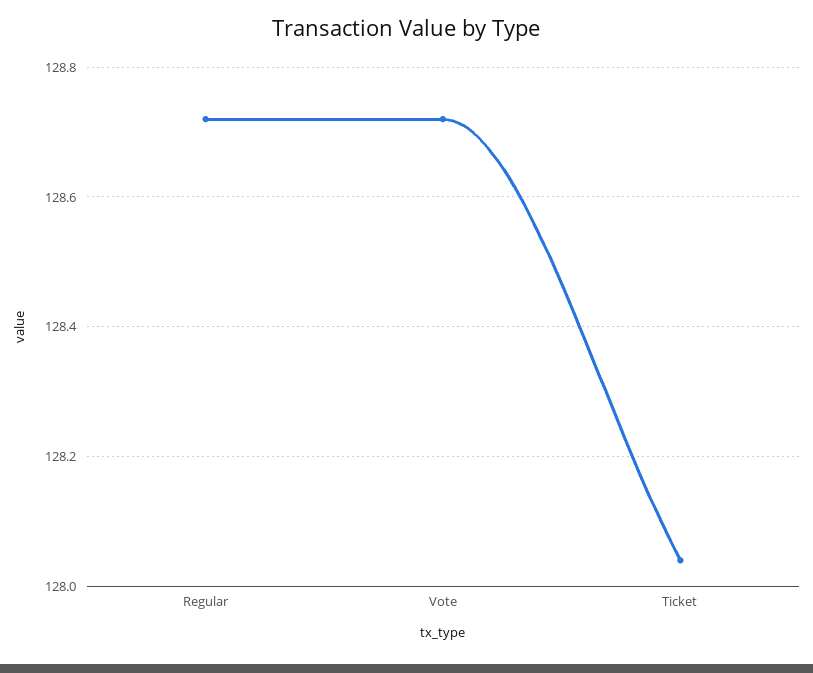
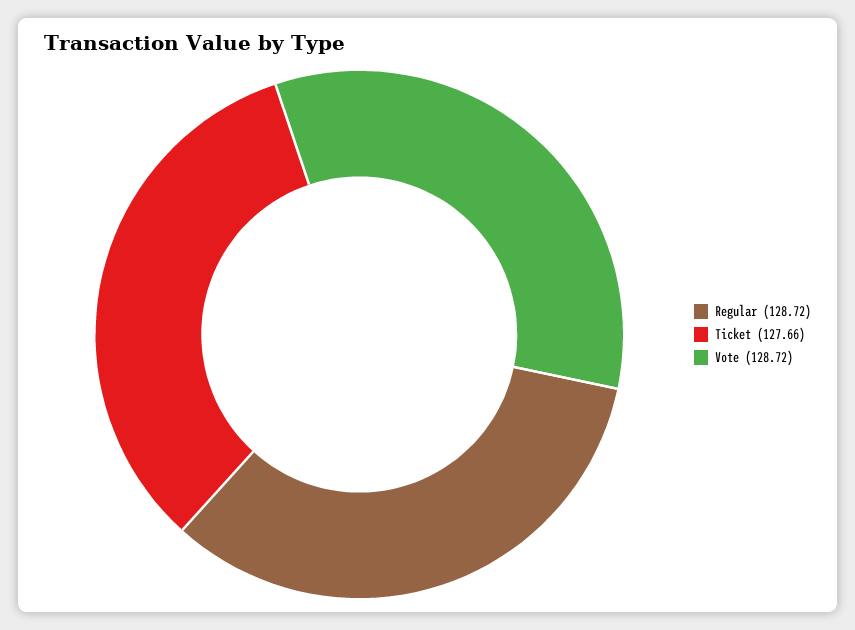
  {
    "Regular": 128.72,
    "Vote": 128.72,
-   "Ticket": 128.05
+   "Ticket": 127.66
  }

